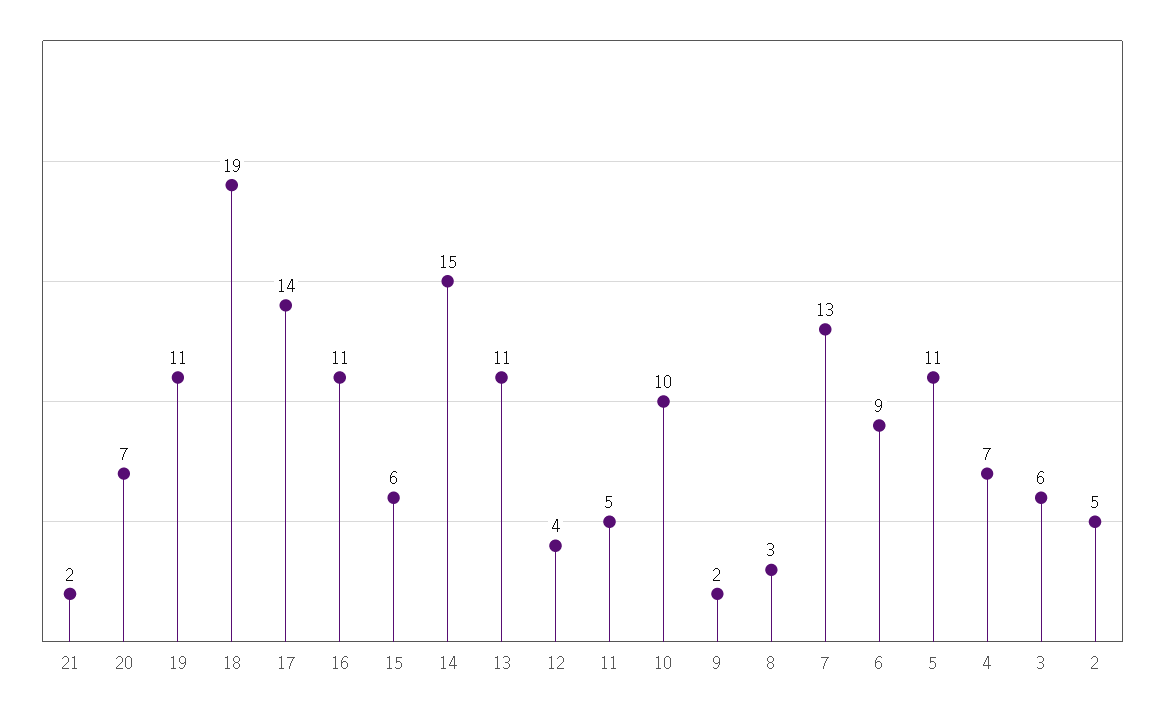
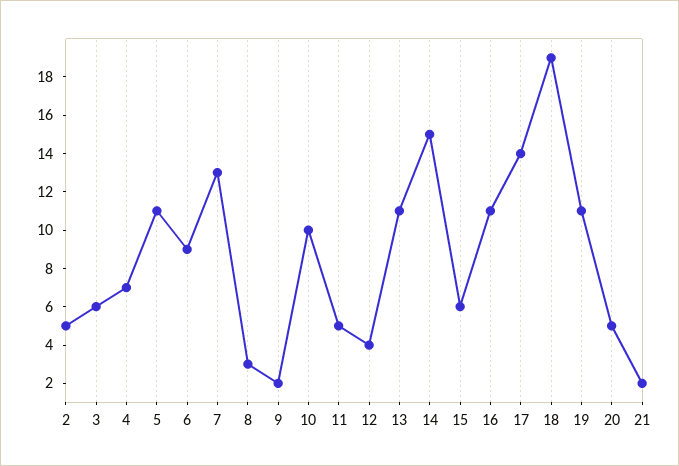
  {
    "21": 2,
-   "20": 7,
+   "20": 5,
    "19": 11,
    "18": 19,
    "17": 14,
    "16": 11,
    "15": 6,
    "14": 15,
    "13": 11,
    "12": 4,
    "11": 5,
    "10": 10,
    "9": 2,
    "8": 3,
    "7": 13,
    "6": 9,
    "5": 11,
    "4": 7,
    "3": 6,
    "2": 5
  }

